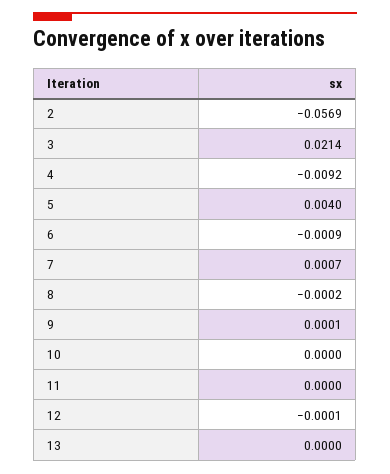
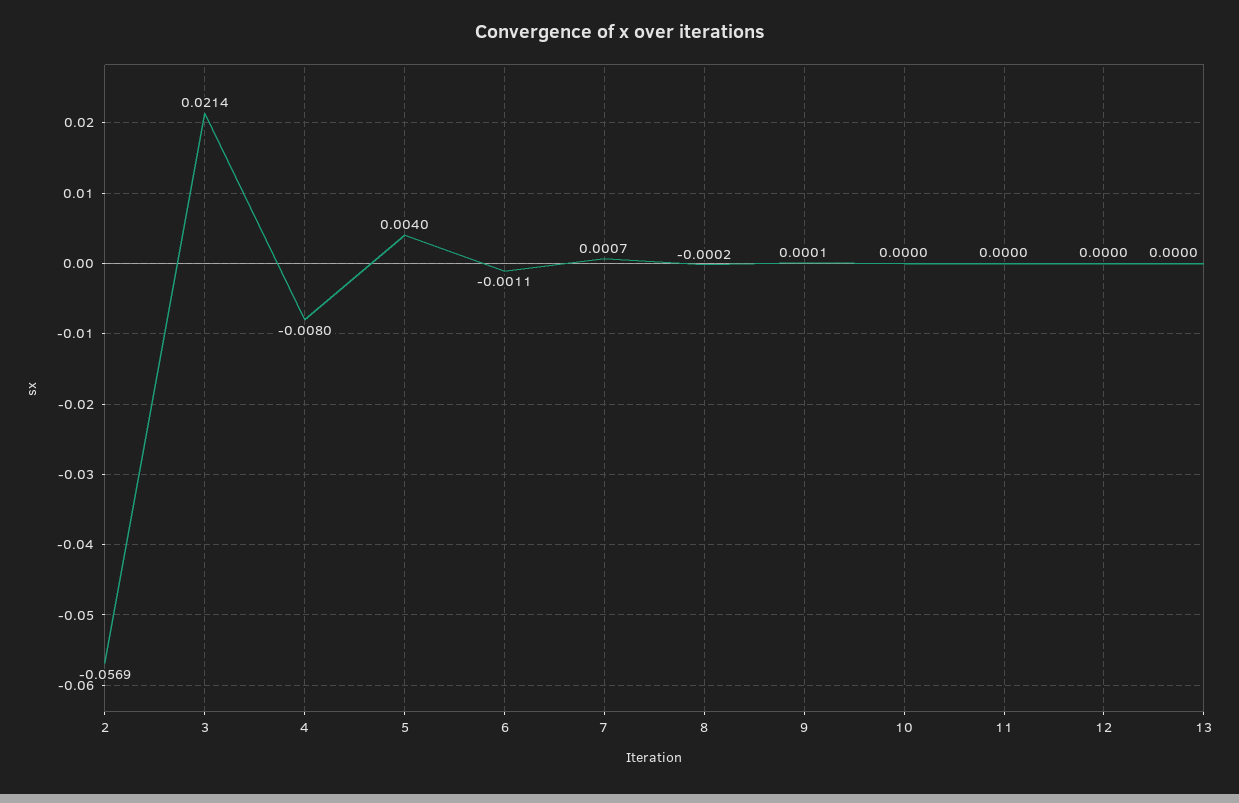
  {
    "2": -0.0569,
    "3": 0.0214,
-   "4": -0.0092,
+   "4": -0.008,
    "5": 0.004,
-   "6": -0.0009,
+   "6": -0.0011,
    "7": 0.0007,
    "8": -0.0002,
    "9": 0.0001,
    "10": 0,
    "11": 0,
-   "12": -0.0001,
+   "12": 0,
    "13": 0
  }

